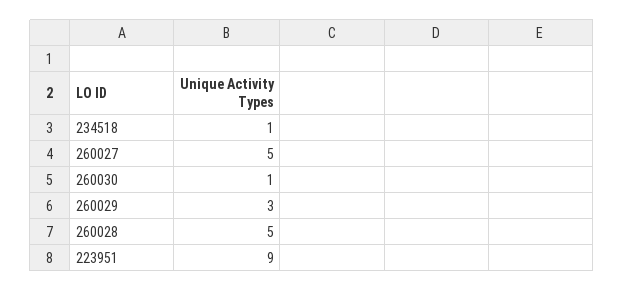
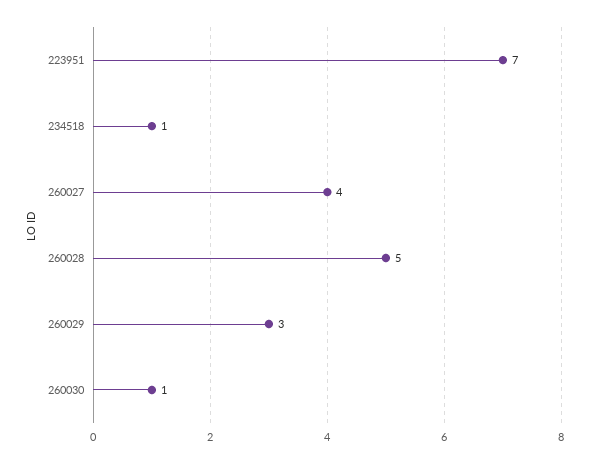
  {
    "234518": 1,
-   "260027": 5,
+   "260027": 4,
    "260030": 1,
    "260029": 3,
    "260028": 5,
-   "223951": 9
+   "223951": 7
  }

